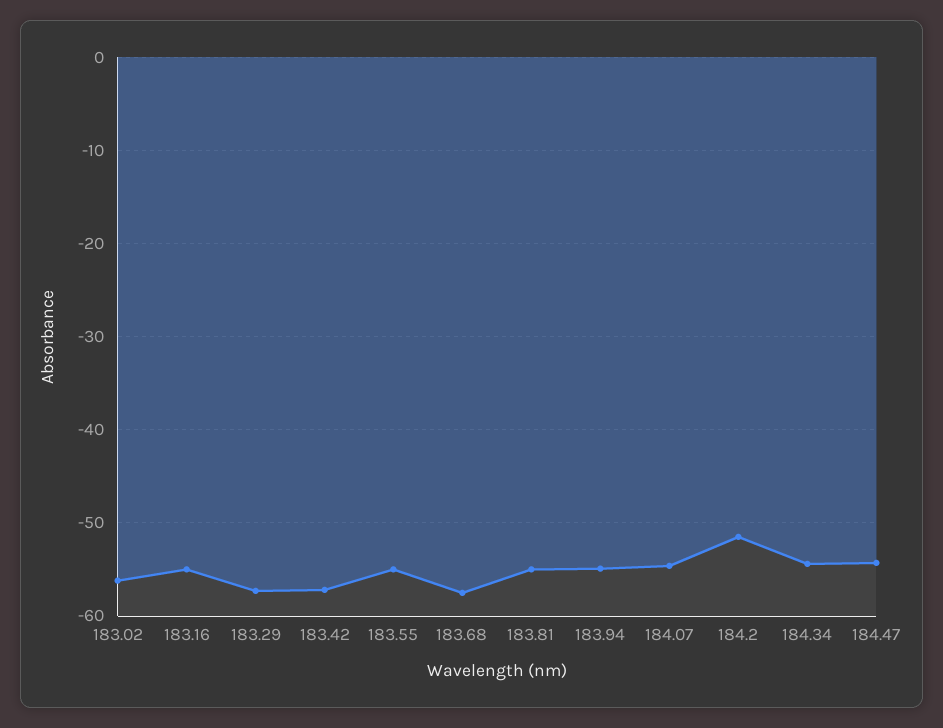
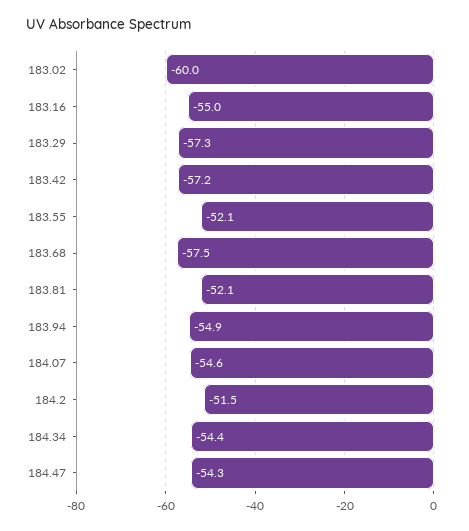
  {
-   "183.02": -56,
+   "183.02": -60,
    "183.16": -55,
    "183.29": -57.3,
    "183.42": -57.2,
-   "183.55": -55,
+   "183.55": -52.1,
    "183.68": -57.5,
-   "183.81": -55,
+   "183.81": -52.1,
    "183.94": -54.9,
    "184.07": -54.6,
    "184.2": -51.5,
    "184.34": -54.4,
    "184.47": -54.3
  }

